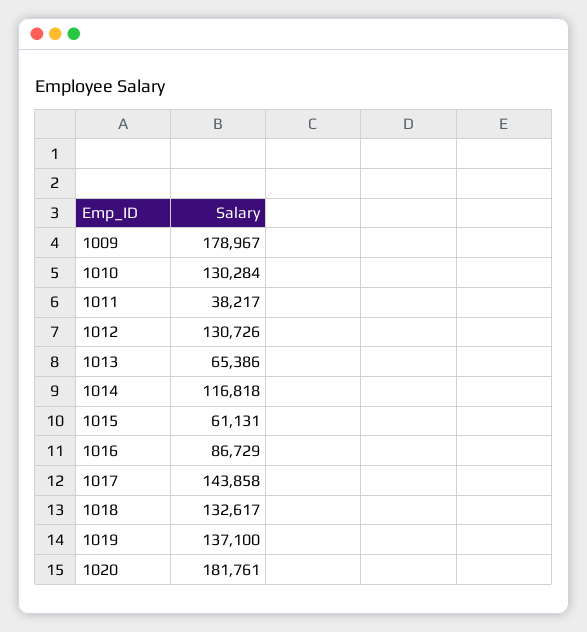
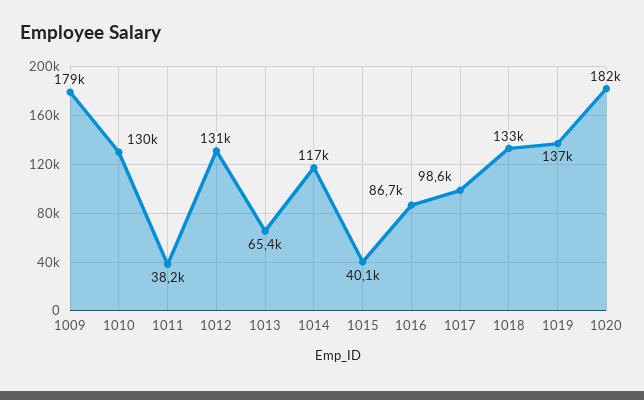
  {
    "1009": 178967,
    "1010": 130284,
    "1011": 38217,
    "1012": 130726,
    "1013": 65386,
    "1014": 116818,
-   "1015": 61131,
+   "1015": 40100,
    "1016": 86729,
-   "1017": 143858,
+   "1017": 98600,
    "1018": 132617,
    "1019": 137100,
    "1020": 181761
  }

